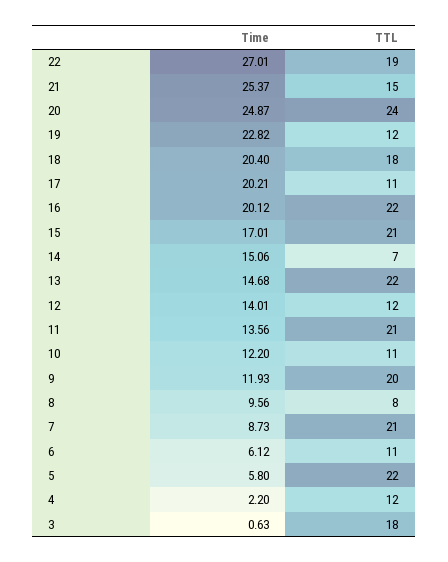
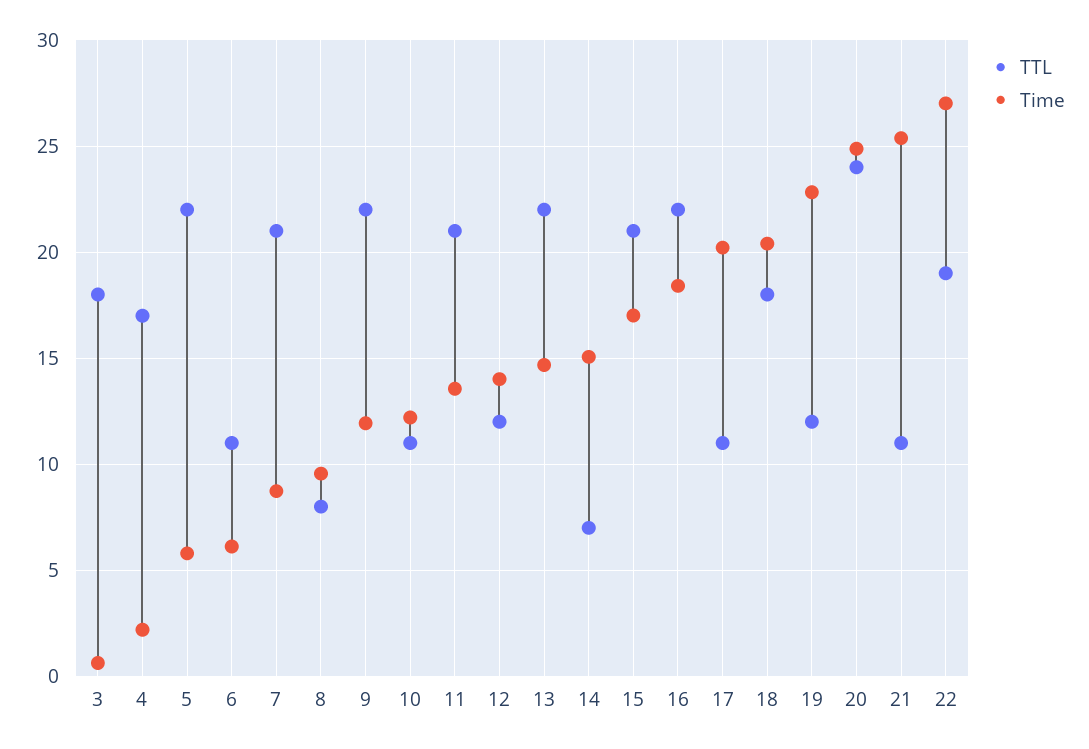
  {
    "Time": {
      "22": 27.01,
      "21": 25.37,
      "20": 24.87,
      "19": 22.82,
      "18": 20.4,
      "17": 20.21,
-     "16": 20.12,
+     "16": 18.5,
      "15": 17.01,
      "14": 15.06,
      "13": 14.68,
      "12": 14.01,
      "11": 13.56,
      "10": 12.2,
      "9": 11.93,
      "8": 9.56,
      "7": 8.73,
      "6": 6.12,
      "5": 5.8,
      "4": 2.2,
      "3": 0.63
    },
    "TTL": {
      "22": 19,
-     "21": 15,
+     "21": 11,
      "20": 24,
      "19": 12,
      "18": 18,
      "17": 11,
      "16": 22,
      "15": 21,
      "14": 7,
      "13": 22,
      "12": 12,
      "11": 21,
      "10": 11,
-     "9": 20,
+     "9": 22,
      "8": 8,
      "7": 21,
      "6": 11,
      "5": 22,
-     "4": 12,
+     "4": 17,
      "3": 18
    }
  }

